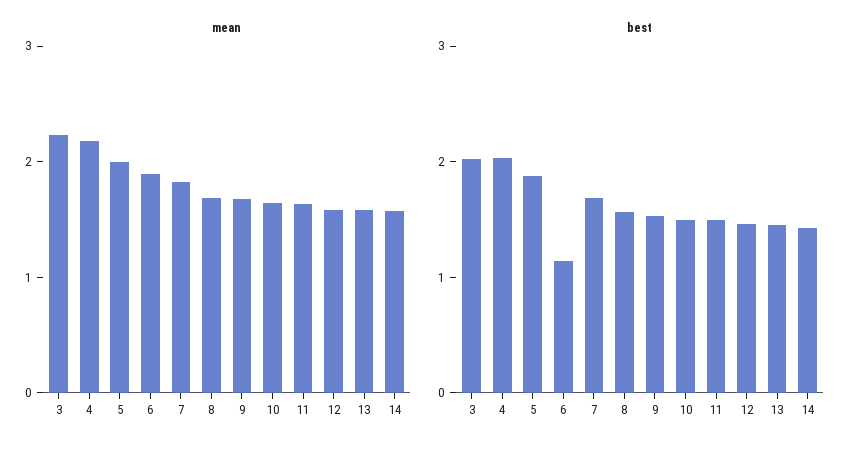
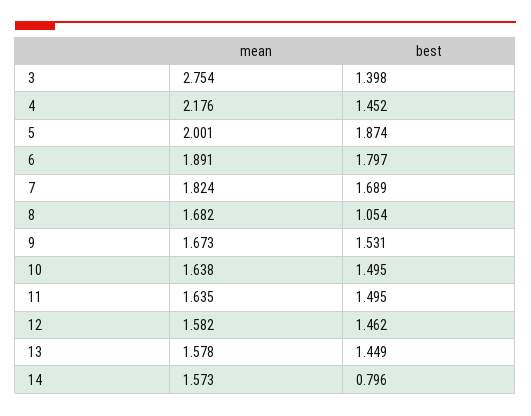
  {
    "mean": {
-     "3": 2.2,
+     "3": 2.754,
      "4": 2.176,
      "5": 2.001,
      "6": 1.891,
      "7": 1.824,
      "8": 1.682,
      "9": 1.673,
      "10": 1.638,
      "11": 1.635,
      "12": 1.582,
      "13": 1.578,
      "14": 1.573
    },
    "best": {
-     "3": 2,
+     "3": 1.398,
-     "4": 2,
+     "4": 1.452,
      "5": 1.874,
-     "6": 1.2,
+     "6": 1.797,
      "7": 1.689,
-     "8": 1.6,
+     "8": 1.054,
      "9": 1.531,
      "10": 1.495,
      "11": 1.495,
      "12": 1.462,
      "13": 1.449,
-     "14": 1.4
+     "14": 0.796
    }
  }

